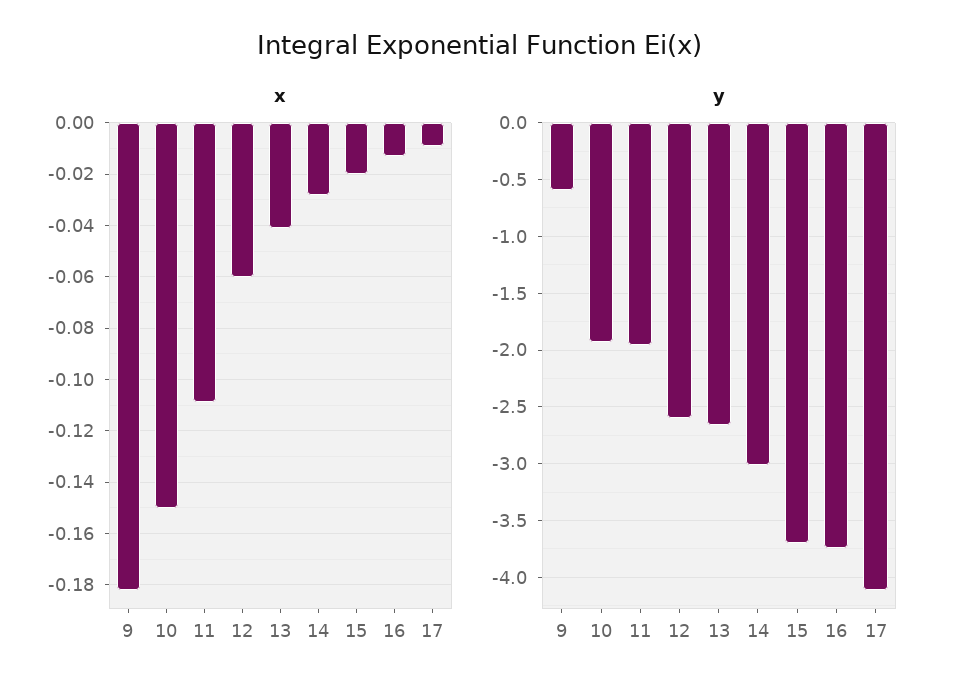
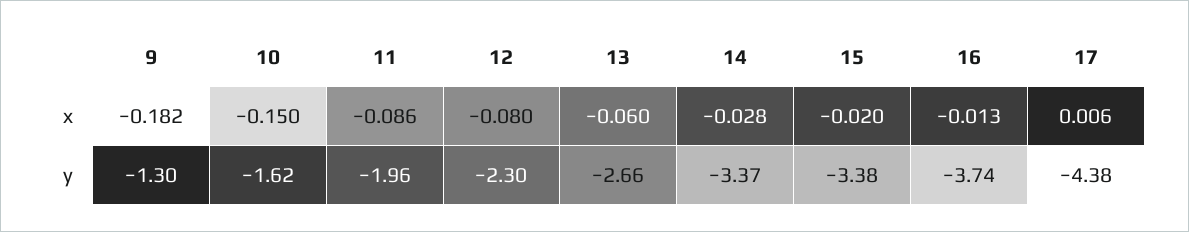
  {
    "x": {
      "9": -0.182,
      "10": -0.15,
-     "11": -0.11,
+     "11": -0.086,
-     "12": -0.06,
+     "12": -0.08,
-     "13": -0.04,
+     "13": -0.06,
      "14": -0.028,
      "15": -0.02,
      "16": -0.013,
-     "17": -0.01
+     "17": 0.006
    },
    "y": {
-     "9": -0.6,
+     "9": -1.3,
-     "10": -1.9,
+     "10": -1.62,
      "11": -1.96,
-     "12": -2.6,
+     "12": -2.3,
      "13": -2.66,
-     "14": -3,
+     "14": -3.37,
-     "15": -3.7,
+     "15": -3.38,
      "16": -3.74,
-     "17": -4.1
+     "17": -4.38
    }
  }

